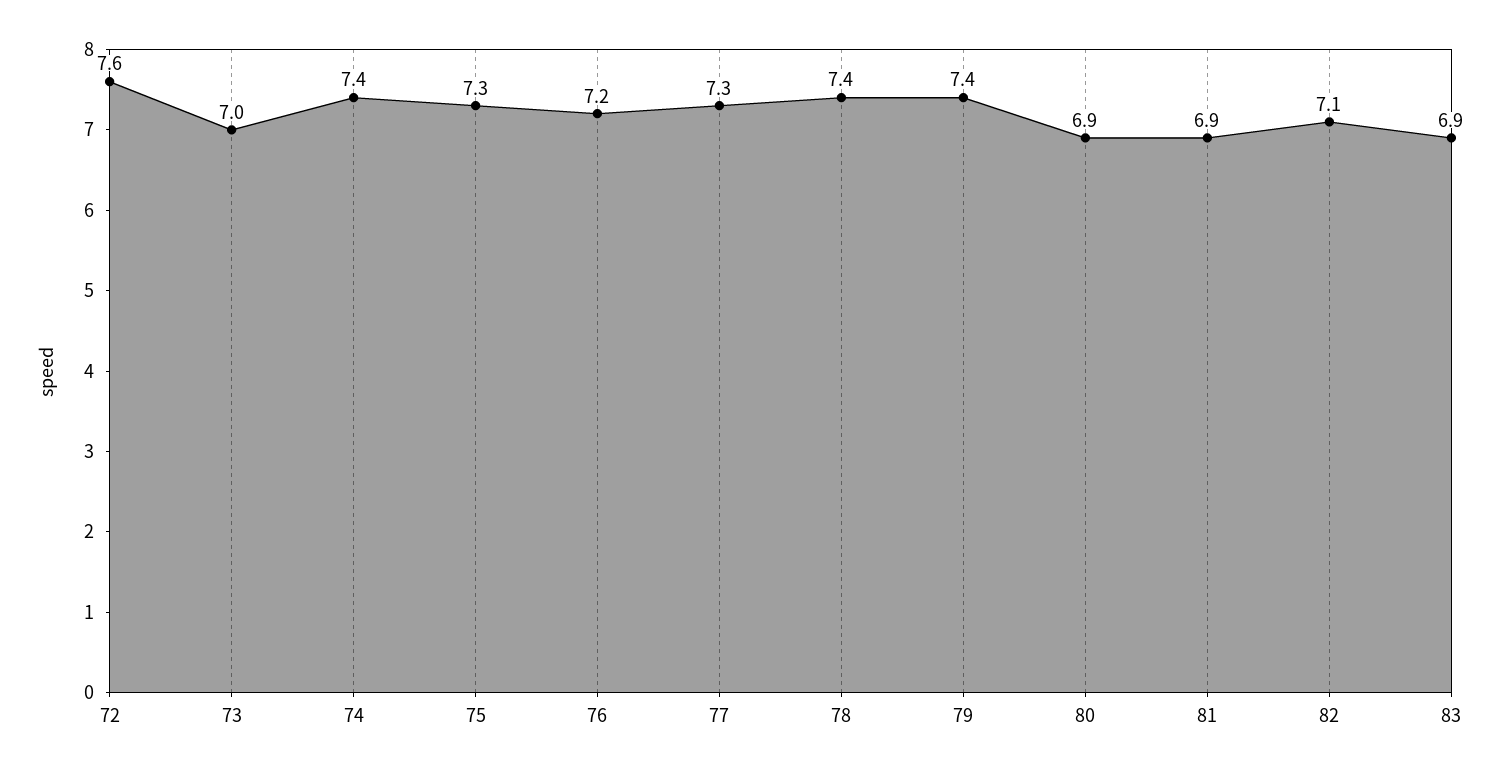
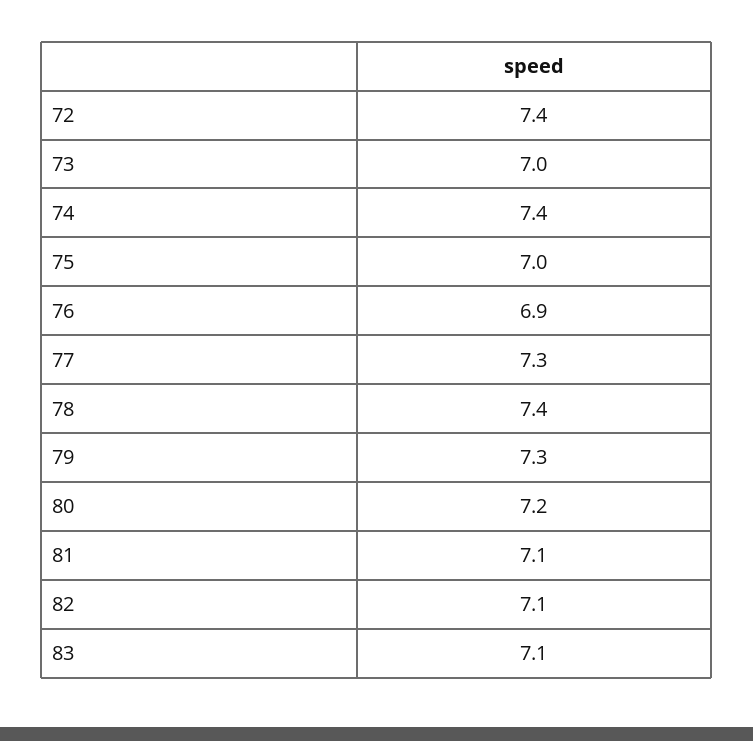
  {
-   "72": 7.6,
+   "72": 7.4,
    "73": 7,
    "74": 7.4,
-   "75": 7.3,
+   "75": 7,
-   "76": 7.2,
+   "76": 6.9,
    "77": 7.3,
    "78": 7.4,
-   "79": 7.4,
+   "79": 7.3,
-   "80": 6.9,
+   "80": 7.2,
-   "81": 6.9,
+   "81": 7.1,
    "82": 7.1,
-   "83": 6.9
+   "83": 7.1
  }

